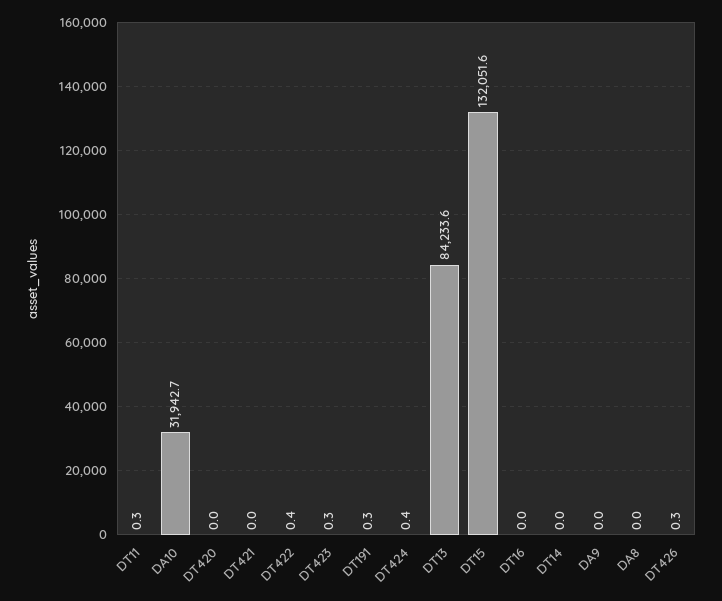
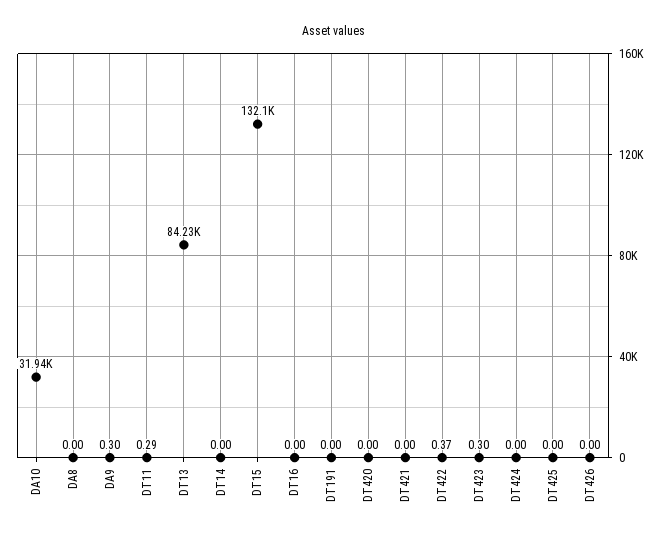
  {
    "DT11": 0.29,
    "DA10": 31942.7,
    "DT420": 0,
    "DT421": 0,
    "DT422": 0.37,
    "DT423": 0.3,
-   "DT191": 0.3,
+   "DT191": 0,
-   "DT424": 0.4,
+   "DT424": 0,
    "DT13": 84233.6,
    "DT15": 132051.6,
    "DT16": 0,
    "DT14": 0,
-   "DA9": 0,
+   "DA9": 0.3,
    "DA8": 0,
-   "DT426": 0.3
+   "DT426": 0,
+   "DT425": 0
  }

